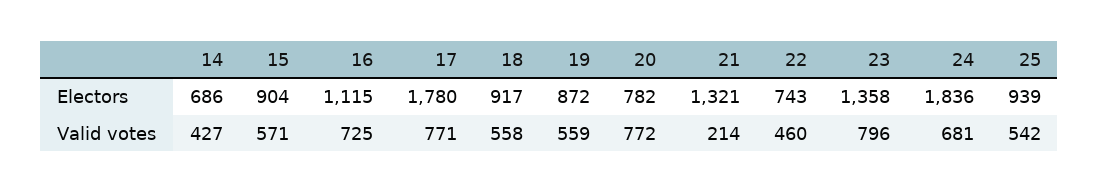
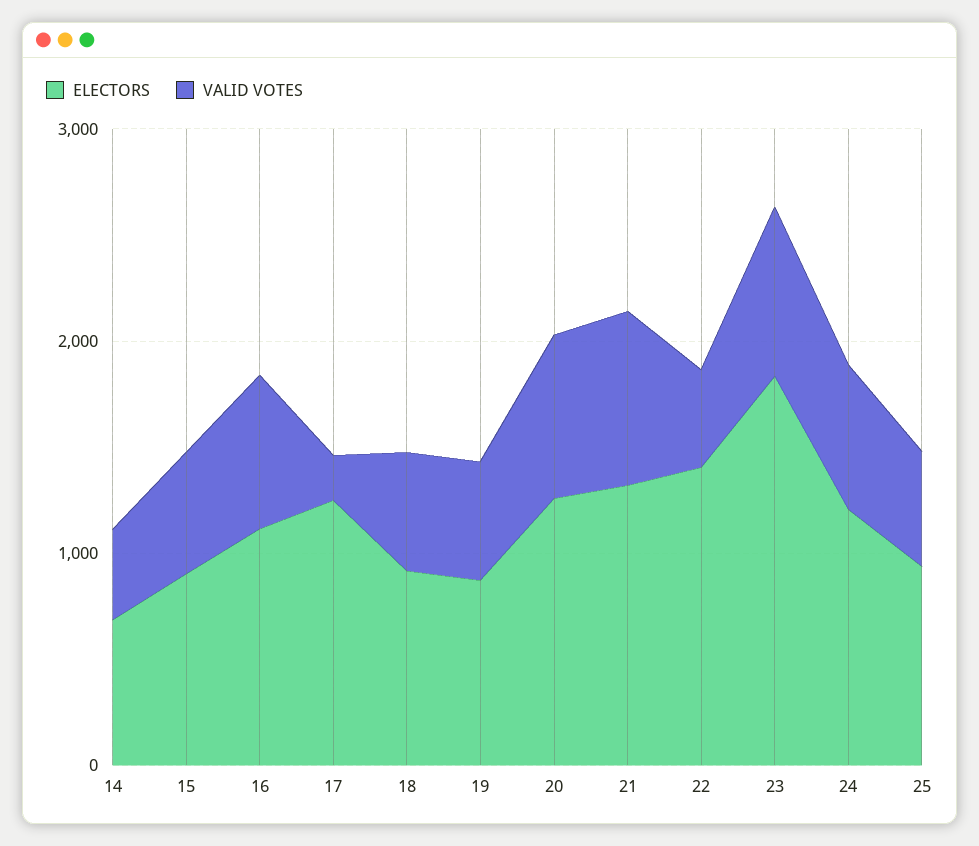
  {
    "Electors": {
      "14": 686,
      "15": 904,
      "16": 1115,
-     "17": 1780,
+     "17": 1200,
      "18": 917,
      "19": 872,
-     "20": 782,
+     "20": 1200,
      "21": 1321,
-     "22": 743,
+     "22": 1400,
-     "23": 1358,
+     "23": 1800,
-     "24": 1836,
+     "24": 1200,
      "25": 939
    },
    "Valid votes": {
      "14": 427,
      "15": 571,
      "16": 725,
-     "17": 771,
+     "17": 200,
      "18": 558,
      "19": 559,
      "20": 772,
-     "21": 214,
+     "21": 800,
      "22": 460,
      "23": 796,
      "24": 681,
      "25": 542
    }
  }

